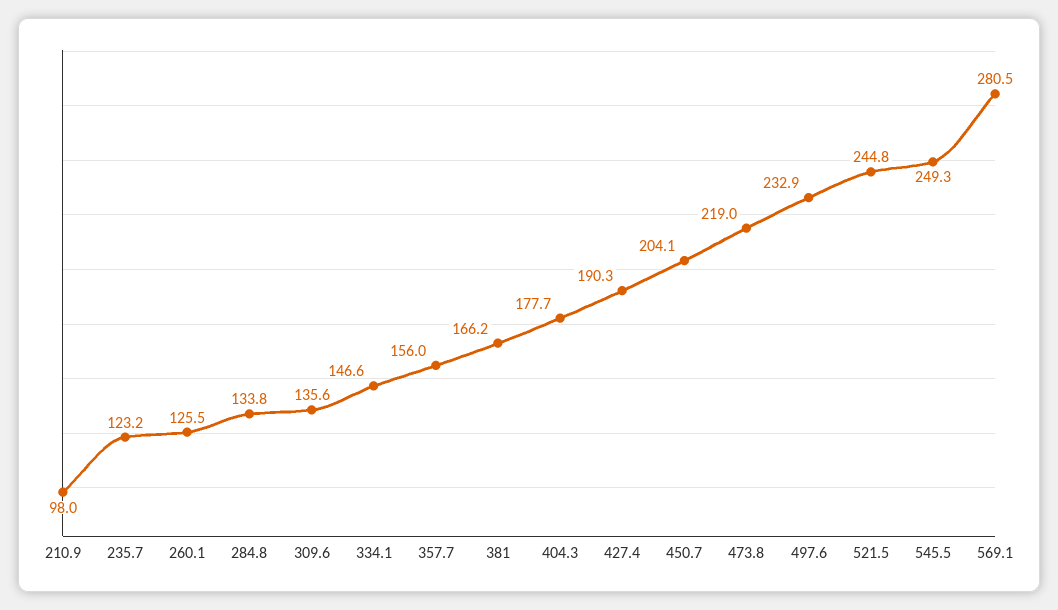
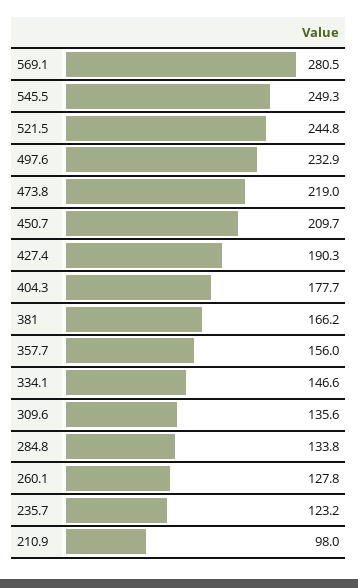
  {
    "210.9": 98,
    "235.7": 123.2,
-   "260.1": 125.5,
+   "260.1": 127.8,
    "284.8": 133.8,
    "309.6": 135.6,
    "334.1": 146.6,
    "357.7": 156,
    "381": 166.2,
    "404.3": 177.7,
    "427.4": 190.3,
-   "450.7": 204.1,
+   "450.7": 209.7,
    "473.8": 219,
    "497.6": 232.9,
    "521.5": 244.8,
    "545.5": 249.3,
    "569.1": 280.5
  }

